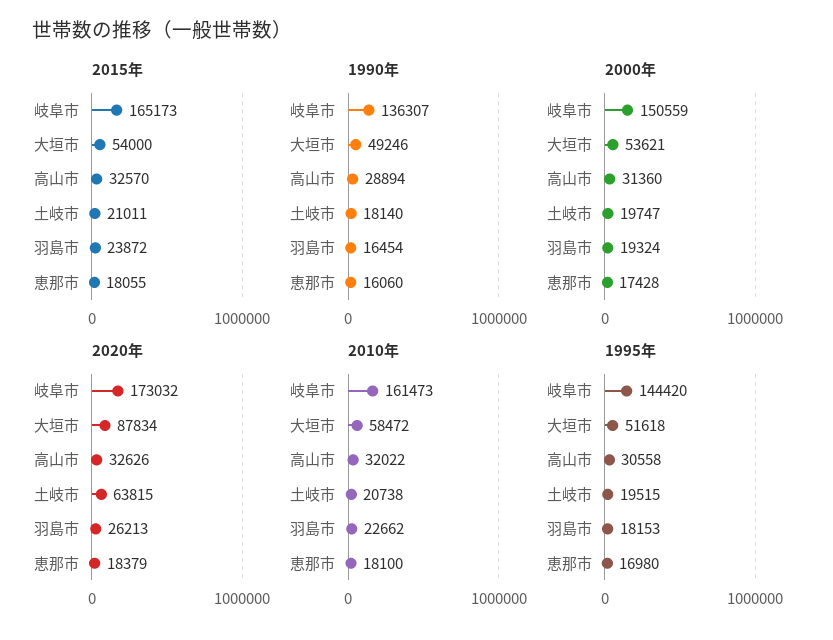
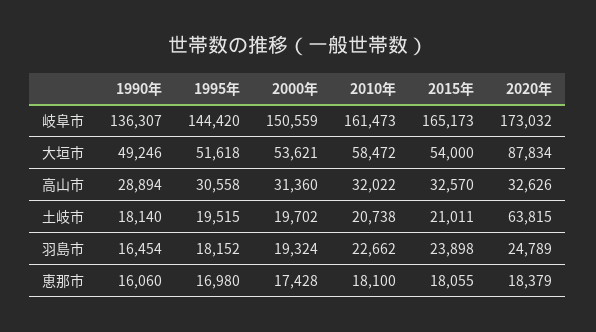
  {
    "2015年": {
      "岐阜市": 165173,
      "大垣市": 54000,
      "高山市": 32570,
      "土岐市": 21011,
-     "羽島市": 23872,
+     "羽島市": 23898,
      "恵那市": 18055
    },
    "1990年": {
      "岐阜市": 136307,
      "大垣市": 49246,
      "高山市": 28894,
      "土岐市": 18140,
      "羽島市": 16454,
      "恵那市": 16060
    },
    "2000年": {
      "岐阜市": 150559,
      "大垣市": 53621,
      "高山市": 31360,
-     "土岐市": 19747,
+     "土岐市": 19702,
      "羽島市": 19324,
      "恵那市": 17428
    },
    "2020年": {
      "岐阜市": 173032,
      "大垣市": 87834,
      "高山市": 32626,
      "土岐市": 63815,
-     "羽島市": 26213,
+     "羽島市": 24789,
      "恵那市": 18379
    },
    "2010年": {
      "岐阜市": 161473,
      "大垣市": 58472,
      "高山市": 32022,
      "土岐市": 20738,
      "羽島市": 22662,
      "恵那市": 18100
    },
    "1995年": {
      "岐阜市": 144420,
      "大垣市": 51618,
      "高山市": 30558,
      "土岐市": 19515,
-     "羽島市": 18153,
+     "羽島市": 18152,
      "恵那市": 16980
    }
  }

